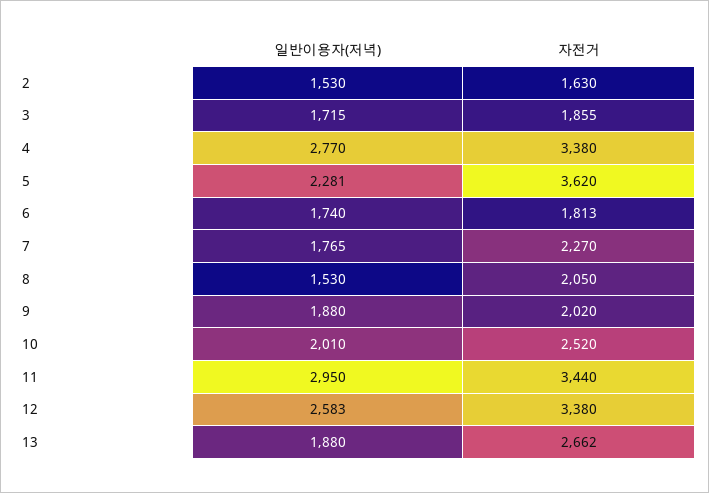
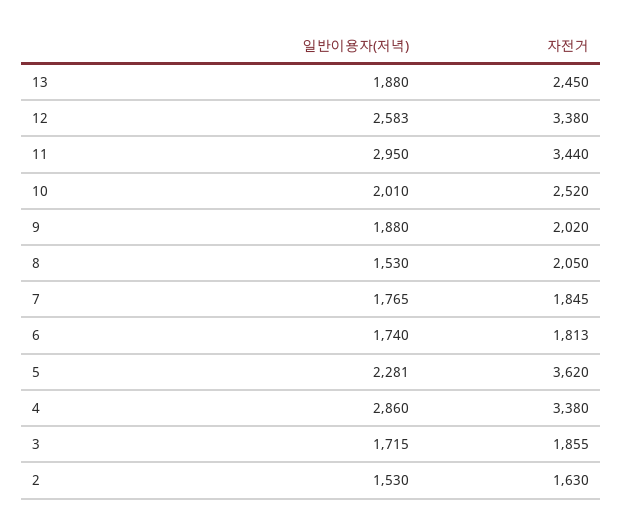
  {
    "일반이용자(저녁)": {
      "2": 1530,
      "3": 1715,
-     "4": 2770,
+     "4": 2860,
      "5": 2281,
      "6": 1740,
      "7": 1765,
      "8": 1530,
      "9": 1880,
      "10": 2010,
      "11": 2950,
      "12": 2583,
      "13": 1880
    },
    "자전거": {
      "2": 1630,
      "3": 1855,
      "4": 3380,
      "5": 3620,
      "6": 1813,
-     "7": 2270,
+     "7": 1845,
      "8": 2050,
      "9": 2020,
      "10": 2520,
      "11": 3440,
      "12": 3380,
-     "13": 2662
+     "13": 2450
    }
  }

